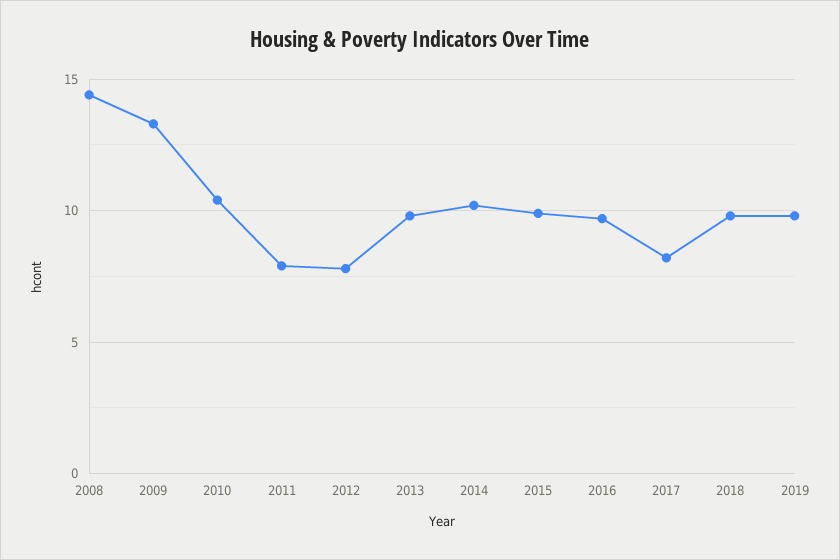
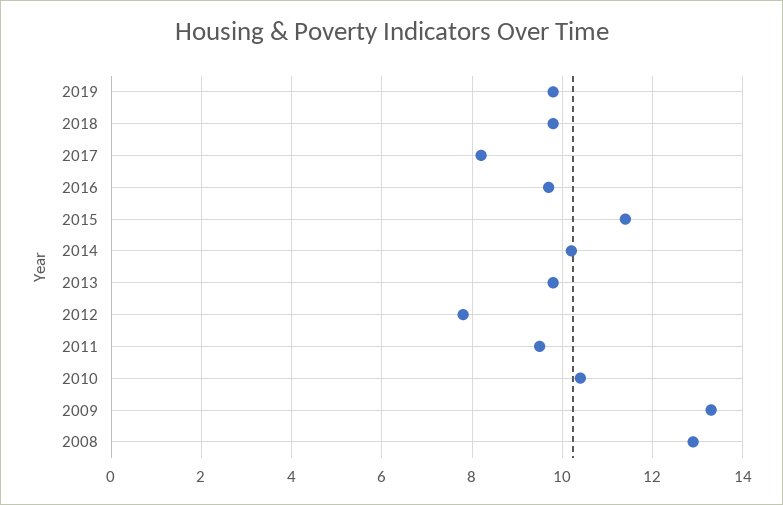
  {
-   "2008": 14.5,
+   "2008": 13,
    "2009": 13.5,
    "2010": 10.5,
-   "2011": 8,
+   "2011": 9.5,
    "2012": 8,
    "2013": 10,
    "2014": 10,
-   "2015": 10,
+   "2015": 11.5,
    "2016": 9.5,
    "2017": 8,
    "2018": 10,
    "2019": 10
  }

